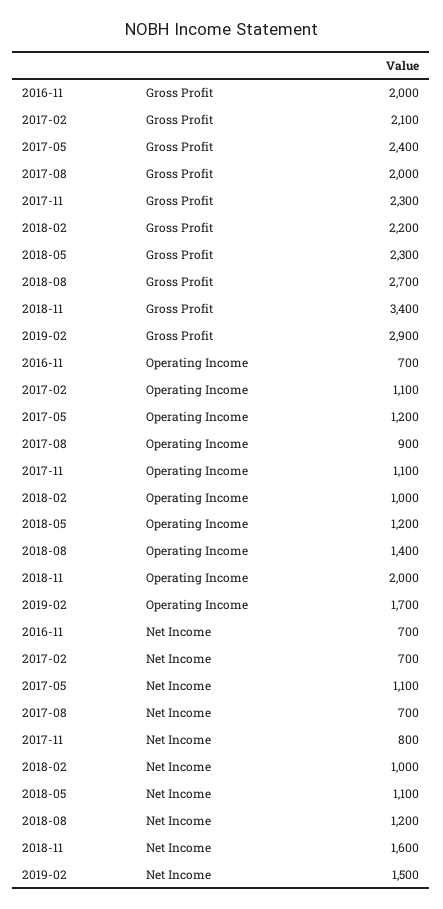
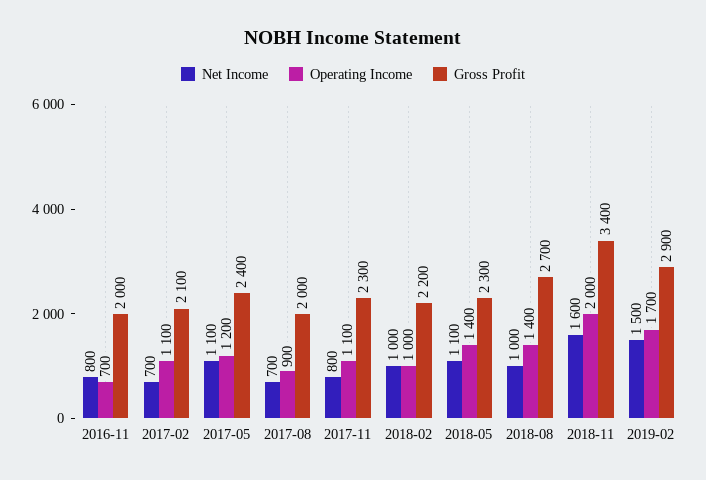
  {
    "Gross Profit": {
      "2016-11": 2000,
      "2017-02": 2100,
      "2017-05": 2400,
      "2017-08": 2000,
      "2017-11": 2300,
      "2018-02": 2200,
      "2018-05": 2300,
      "2018-08": 2700,
      "2018-11": 3400,
      "2019-02": 2900
    },
    "Operating Income": {
      "2016-11": 700,
      "2017-02": 1100,
      "2017-05": 1200,
      "2017-08": 900,
      "2017-11": 1100,
      "2018-02": 1000,
-     "2018-05": 1200,
+     "2018-05": 1400,
      "2018-08": 1400,
      "2018-11": 2000,
      "2019-02": 1700
    },
    "Net Income": {
-     "2016-11": 700,
+     "2016-11": 800,
      "2017-02": 700,
      "2017-05": 1100,
      "2017-08": 700,
      "2017-11": 800,
      "2018-02": 1000,
      "2018-05": 1100,
-     "2018-08": 1200,
+     "2018-08": 1000,
      "2018-11": 1600,
      "2019-02": 1500
    }
  }

